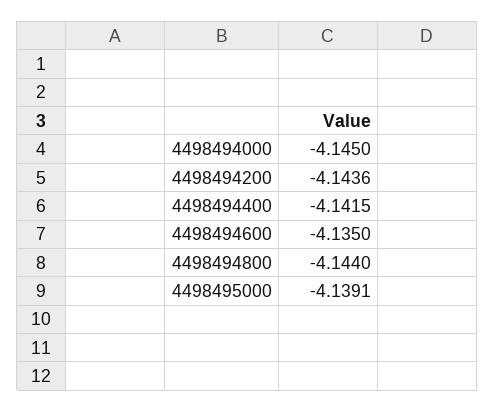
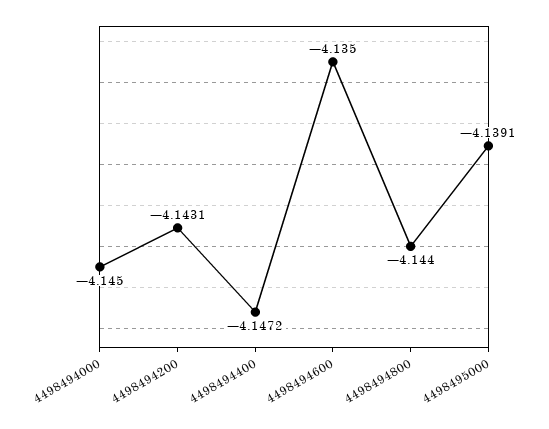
  {
    "4498494000": -4.145,
-   "4498494200": -4.1436,
+   "4498494200": -4.1431,
-   "4498494400": -4.1415,
+   "4498494400": -4.1472,
    "4498494600": -4.135,
    "4498494800": -4.144,
    "4498495000": -4.1391
  }

